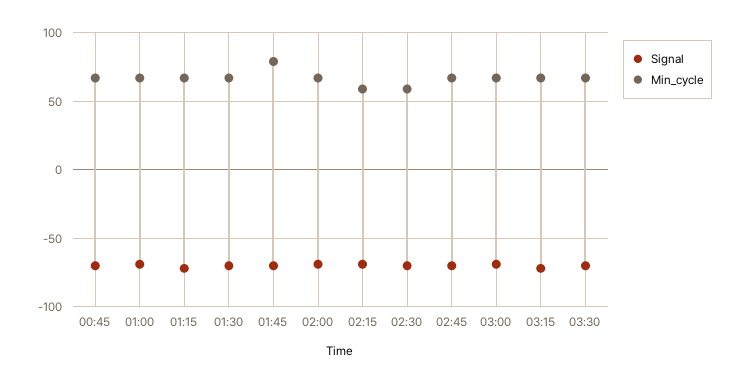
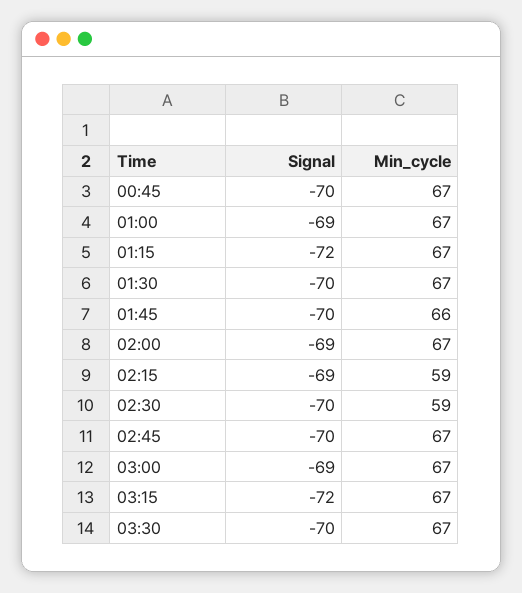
  {
    "Signal": {
      "00:45": -70,
      "01:00": -69,
      "01:15": -72,
      "01:30": -70,
      "01:45": -70,
      "02:00": -69,
      "02:15": -69,
      "02:30": -70,
      "02:45": -70,
      "03:00": -69,
      "03:15": -72,
      "03:30": -70
    },
    "Min_cycle": {
      "00:45": 67,
      "01:00": 67,
      "01:15": 67,
      "01:30": 67,
-     "01:45": 80,
+     "01:45": 66,
      "02:00": 67,
      "02:15": 59,
      "02:30": 59,
      "02:45": 67,
      "03:00": 67,
      "03:15": 67,
      "03:30": 67
    }
  }

